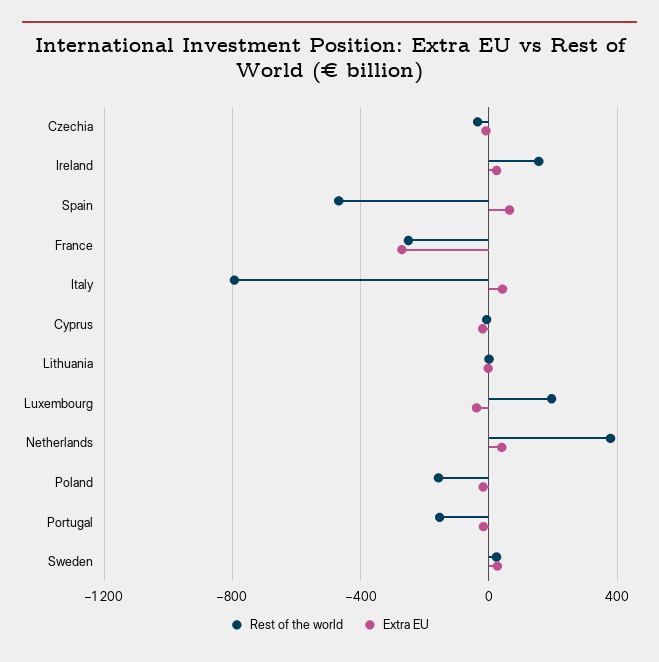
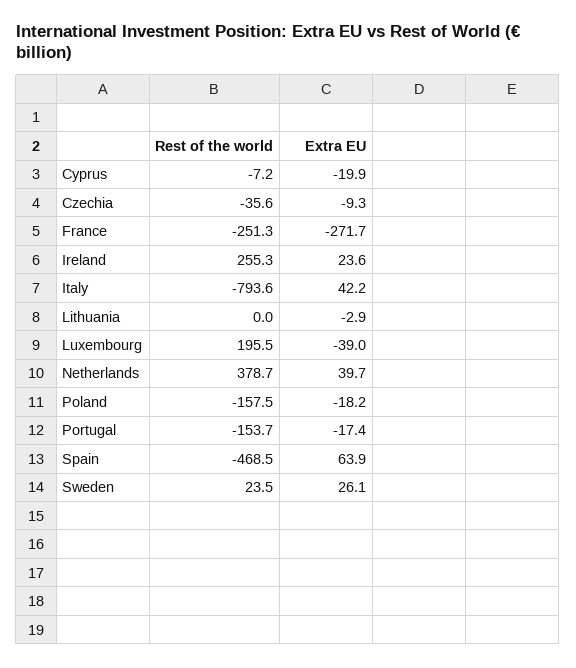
  {
    "Rest of the world": {
      "Czechia": -35.6,
-     "Ireland": 150,
+     "Ireland": 255.3,
      "Spain": -468.5,
      "France": -251.3,
      "Italy": -793.6,
      "Cyprus": -7.2,
      "Lithuania": 0,
      "Luxembourg": 195.5,
      "Netherlands": 378.7,
      "Poland": -157.5,
      "Portugal": -153.7,
      "Sweden": 23.5
    },
    "Extra EU": {
      "Czechia": -9.3,
      "Ireland": 23.6,
      "Spain": 63.9,
      "France": -271.7,
      "Italy": 42.2,
      "Cyprus": -19.9,
      "Lithuania": -2.9,
      "Luxembourg": -39,
      "Netherlands": 39.7,
      "Poland": -18.2,
      "Portugal": -17.4,
      "Sweden": 26.1
    }
  }

